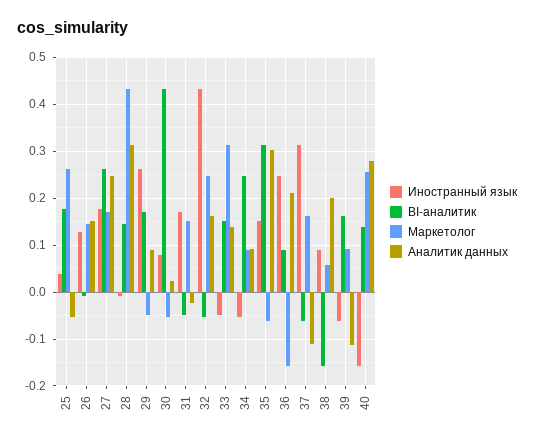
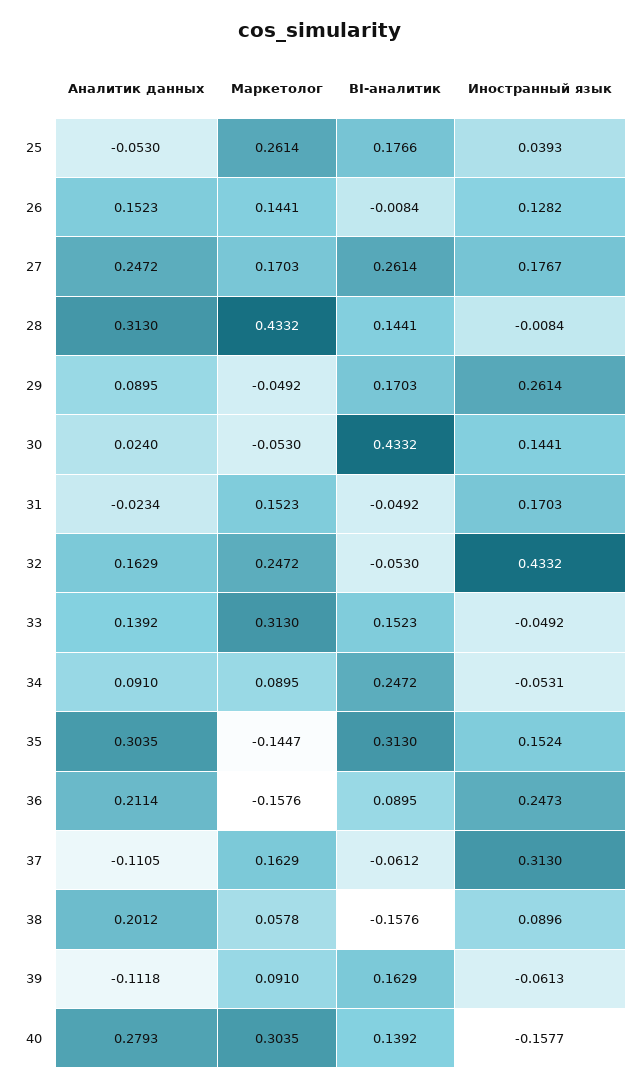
  {
    "Иностранный язык": {
      "25": 0.0393,
      "26": 0.1282,
      "27": 0.1767,
      "28": -0.0084,
      "29": 0.2614,
-     "30": 0.08,
+     "30": 0.1441,
      "31": 0.1703,
      "32": 0.4332,
      "33": -0.0492,
      "34": -0.0531,
      "35": 0.1524,
      "36": 0.2473,
      "37": 0.313,
      "38": 0.0896,
      "39": -0.0613,
      "40": -0.1577
    },
    "BI-аналитик": {
      "25": 0.1766,
      "26": -0.0084,
      "27": 0.2614,
      "28": 0.1441,
      "29": 0.1703,
      "30": 0.4332,
      "31": -0.0492,
      "32": -0.053,
      "33": 0.1523,
      "34": 0.2472,
      "35": 0.313,
      "36": 0.0895,
      "37": -0.0612,
      "38": -0.1576,
      "39": 0.1629,
      "40": 0.1392
    },
    "Маркетолог": {
      "25": 0.2614,
      "26": 0.1441,
      "27": 0.1703,
      "28": 0.4332,
      "29": -0.0492,
      "30": -0.053,
      "31": 0.1523,
      "32": 0.2472,
      "33": 0.313,
      "34": 0.0895,
-     "35": -0.06,
+     "35": -0.1447,
      "36": -0.1576,
      "37": 0.1629,
      "38": 0.0578,
      "39": 0.091,
-     "40": 0.26
+     "40": 0.3035
    },
    "Аналитик данных": {
      "25": -0.053,
      "26": 0.1523,
      "27": 0.2472,
      "28": 0.313,
      "29": 0.0895,
      "30": 0.024,
      "31": -0.0234,
      "32": 0.1629,
      "33": 0.1392,
      "34": 0.091,
      "35": 0.3035,
      "36": 0.2114,
      "37": -0.1105,
      "38": 0.2012,
      "39": -0.1118,
      "40": 0.2793
    }
  }

